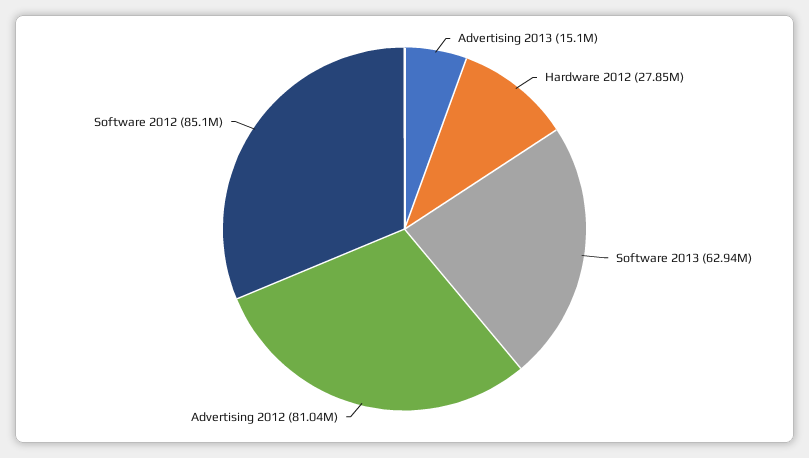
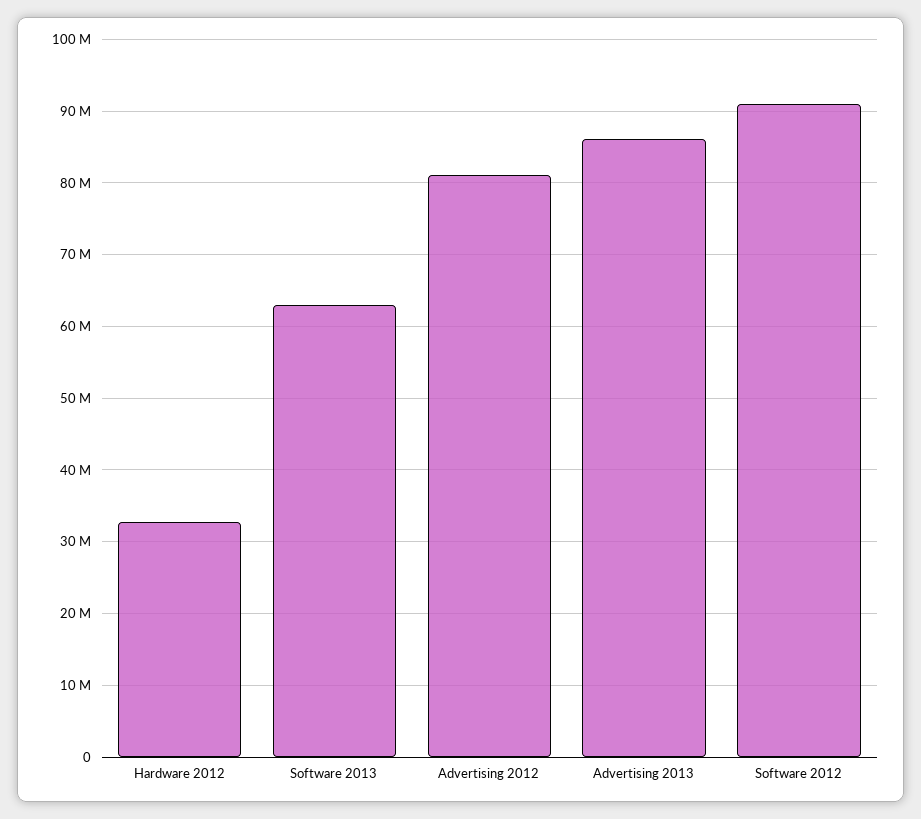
  {
-   "Advertising 2013": 15100000,
+   "Advertising 2013": 86000000,
-   "Hardware 2012": 27850000,
+   "Hardware 2012": 33000000,
    "Software 2013": 62940000,
    "Advertising 2012": 81040000,
-   "Software 2012": 85100000
+   "Software 2012": 91000000
  }

